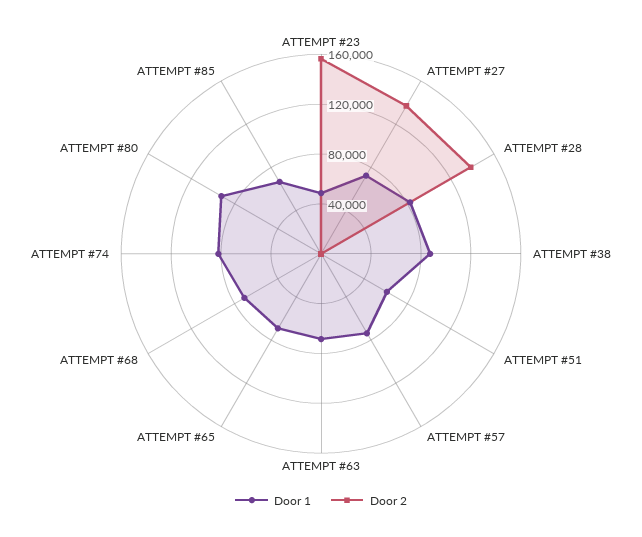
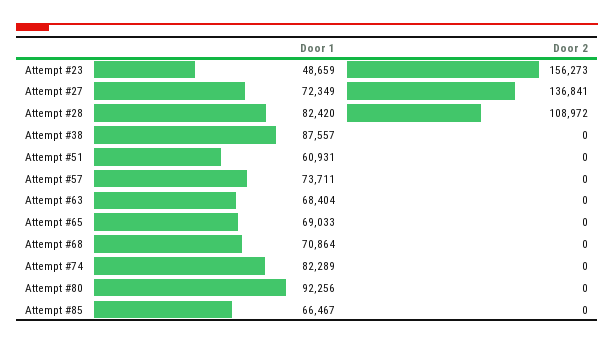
  {
    "Door 1": {
      "ATTEMPT #23": 48659,
      "ATTEMPT #27": 72349,
      "ATTEMPT #28": 82420,
      "ATTEMPT #38": 87557,
      "ATTEMPT #51": 60931,
      "ATTEMPT #57": 73711,
      "ATTEMPT #63": 68404,
      "ATTEMPT #65": 69033,
      "ATTEMPT #68": 70864,
      "ATTEMPT #74": 82289,
      "ATTEMPT #80": 92256,
      "ATTEMPT #85": 66467
    },
    "Door 2": {
      "ATTEMPT #23": 156273,
      "ATTEMPT #27": 136841,
-     "ATTEMPT #28": 140000,
+     "ATTEMPT #28": 108972,
      "ATTEMPT #38": 0,
      "ATTEMPT #51": 0,
      "ATTEMPT #57": 0,
      "ATTEMPT #63": 0,
      "ATTEMPT #65": 0,
      "ATTEMPT #68": 0,
      "ATTEMPT #74": 0,
      "ATTEMPT #80": 0,
      "ATTEMPT #85": 0
    }
  }

